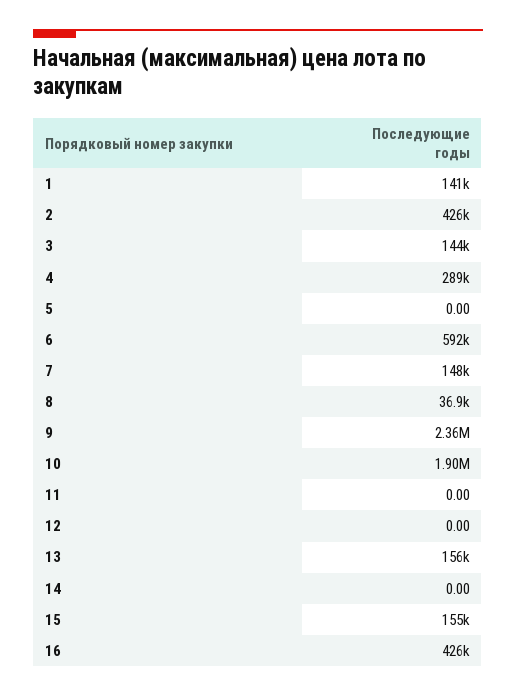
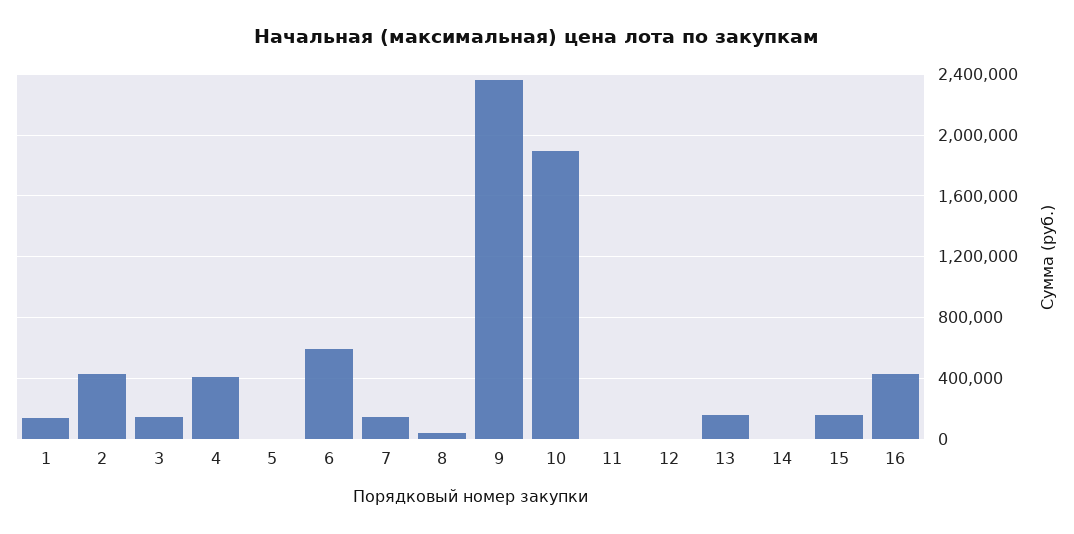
  {
    "1": 141000,
    "2": 426000,
    "3": 144000,
-   "4": 289000,
+   "4": 400000,
    "5": 0,
    "6": 592000,
    "7": 148000,
    "8": 36900,
    "9": 2360000,
    "10": 1900000,
    "11": 0,
    "12": 0,
    "13": 156000,
    "14": 0,
    "15": 155000,
    "16": 426000
  }

